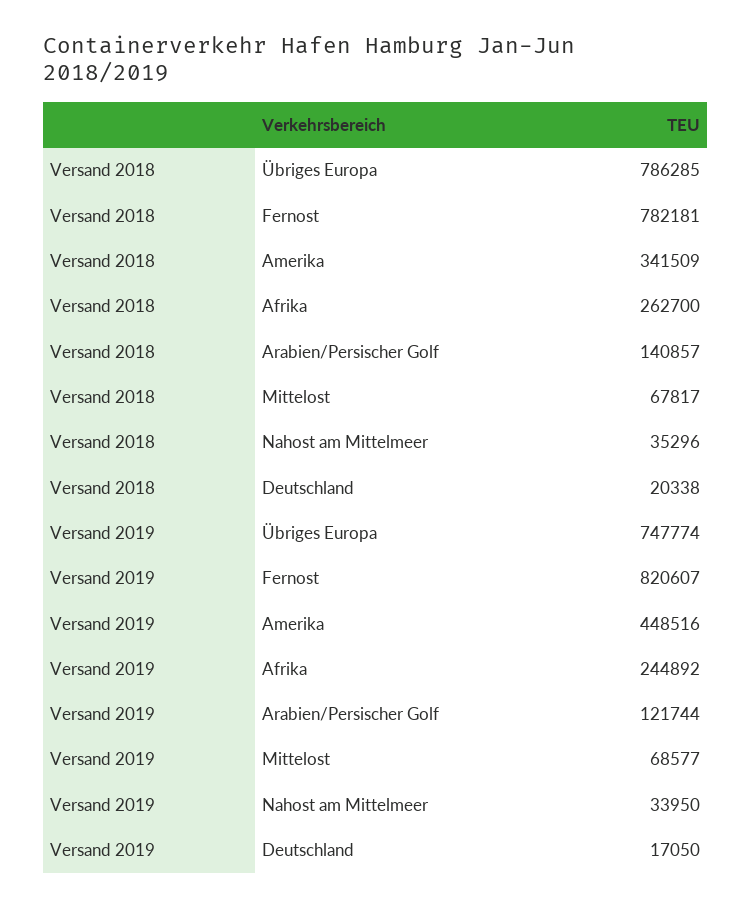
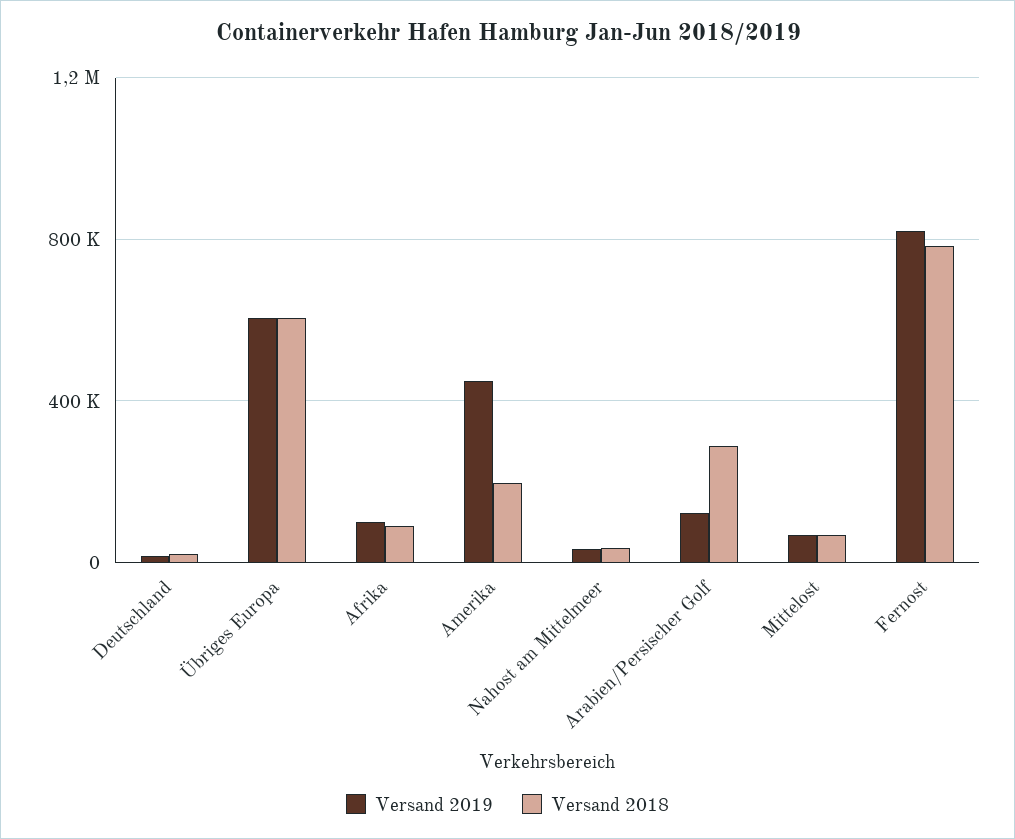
  {
    "Versand 2018": {
-     "Übriges Europa": 786285,
+     "Übriges Europa": 600000,
      "Fernost": 782181,
-     "Amerika": 341509,
+     "Amerika": 200000,
-     "Afrika": 262700,
+     "Afrika": 100000,
-     "Arabien/Persischer Golf": 140857,
+     "Arabien/Persischer Golf": 300000,
      "Mittelost": 67817,
      "Nahost am Mittelmeer": 35296,
      "Deutschland": 20338
    },
    "Versand 2019": {
-     "Übriges Europa": 747774,
+     "Übriges Europa": 600000,
      "Fernost": 820607,
      "Amerika": 448516,
-     "Afrika": 244892,
+     "Afrika": 100000,
      "Arabien/Persischer Golf": 121744,
      "Mittelost": 68577,
      "Nahost am Mittelmeer": 33950,
      "Deutschland": 17050
    }
  }

